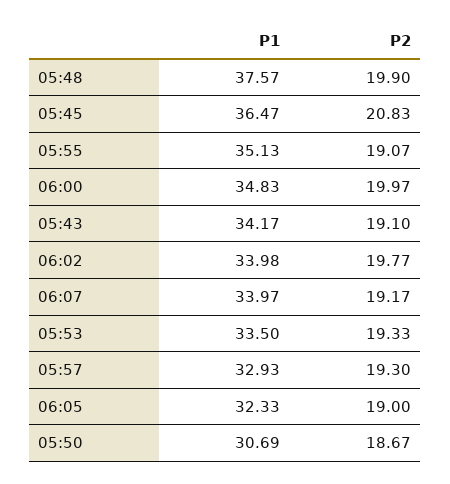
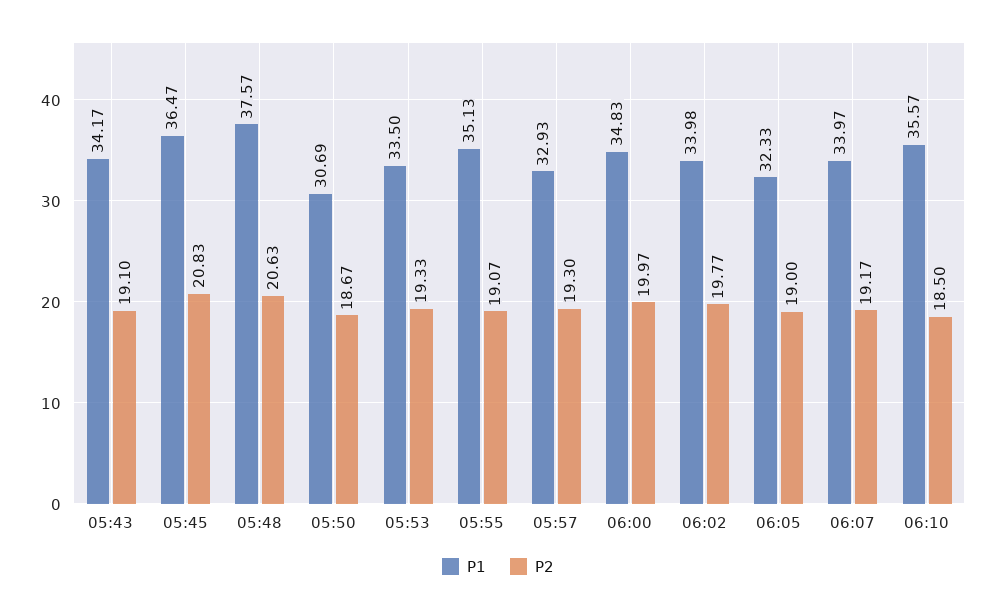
  {
    "P1": {
      "05:48": 37.57,
      "05:45": 36.47,
      "05:55": 35.13,
      "06:00": 34.83,
      "05:43": 34.17,
      "06:02": 33.98,
      "06:07": 33.97,
      "05:53": 33.5,
      "05:57": 32.93,
      "06:05": 32.33,
-     "05:50": 30.69
+     "05:50": 30.69,
+     "06:10": 35.57
    },
    "P2": {
-     "05:48": 19.9,
+     "05:48": 20.63,
      "05:45": 20.83,
      "05:55": 19.07,
      "06:00": 19.97,
      "05:43": 19.1,
      "06:02": 19.77,
      "06:07": 19.17,
      "05:53": 19.33,
      "05:57": 19.3,
      "06:05": 19,
-     "05:50": 18.67
+     "05:50": 18.67,
+     "06:10": 18.5
    }
  }

